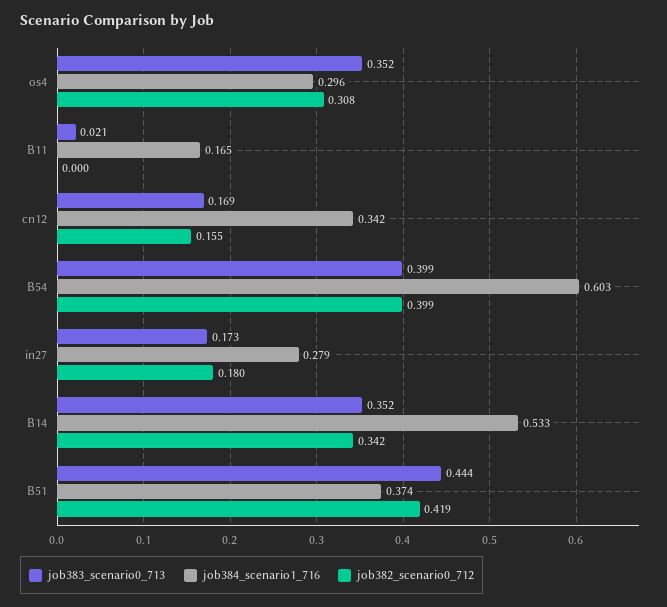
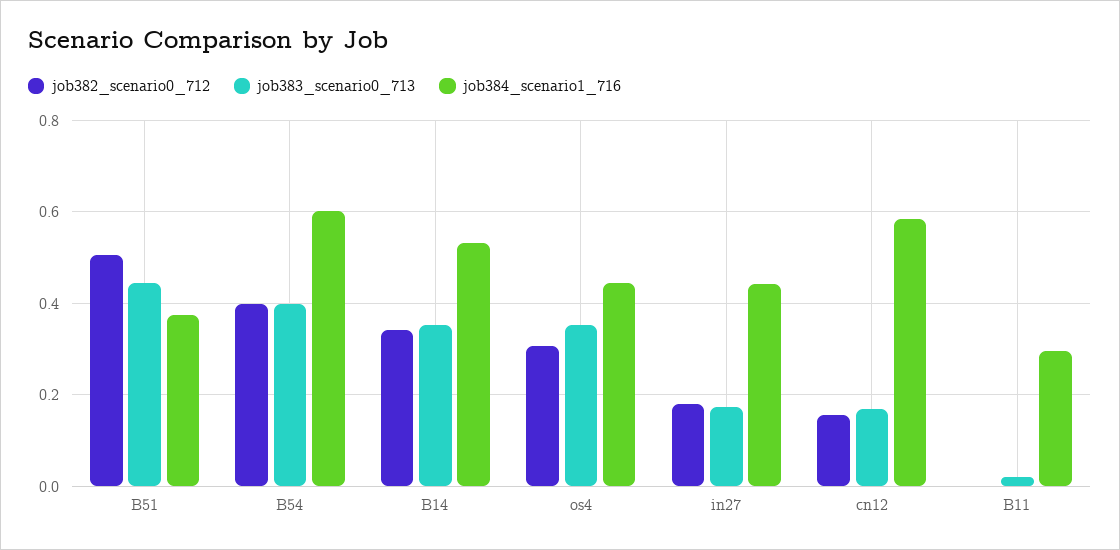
  {
    "job383_scenario0_713": {
      "os4": 0.352,
      "B11": 0.021,
      "cn12": 0.169,
      "B54": 0.399,
      "in27": 0.173,
      "B14": 0.352,
      "B51": 0.444
    },
    "job384_scenario1_716": {
-     "os4": 0.296,
+     "os4": 0.44,
-     "B11": 0.165,
+     "B11": 0.3,
-     "cn12": 0.342,
+     "cn12": 0.58,
      "B54": 0.603,
-     "in27": 0.279,
+     "in27": 0.44,
      "B14": 0.533,
      "B51": 0.374
    },
    "job382_scenario0_712": {
      "os4": 0.308,
      "B11": 0,
      "cn12": 0.155,
      "B54": 0.399,
      "in27": 0.18,
      "B14": 0.342,
-     "B51": 0.419
+     "B51": 0.5
    }
  }

